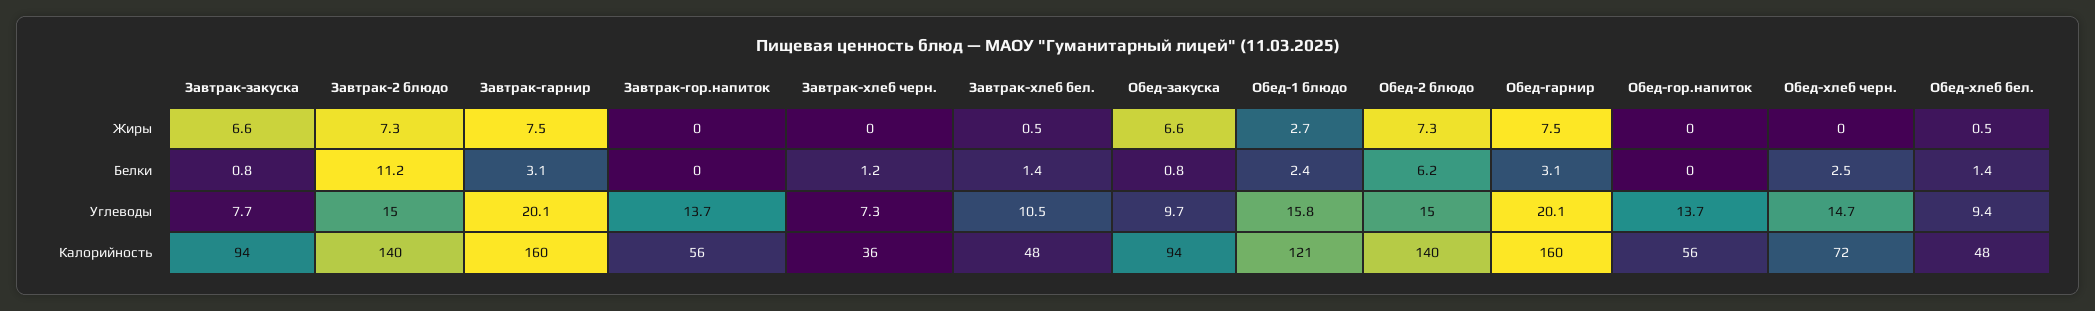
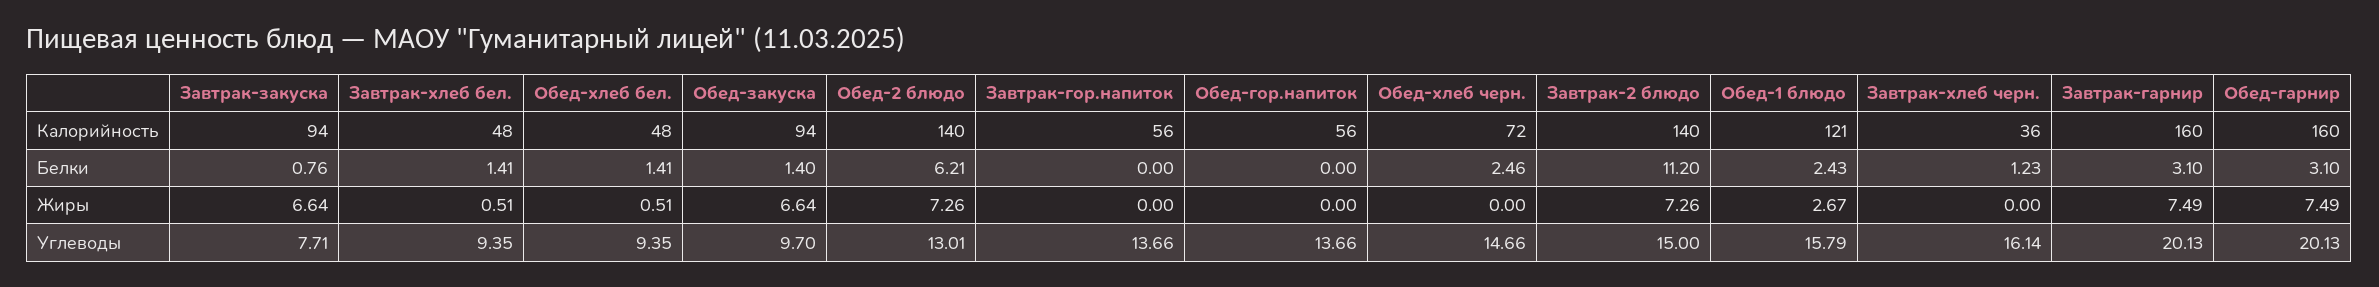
  {
    "Завтрак-закуска": {
      "Жиры": 6.64,
      "Белки": 0.76,
      "Углеводы": 7.71,
      "Калорийность": 94
    },
    "Завтрак-2 блюдо": {
      "Жиры": 7.26,
      "Белки": 11.2,
      "Углеводы": 15,
      "Калорийность": 140
    },
    "Завтрак-гарнир": {
      "Жиры": 7.49,
      "Белки": 3.1,
      "Углеводы": 20.13,
      "Калорийность": 160
    },
    "Завтрак-гор.напиток": {
      "Жиры": 0,
      "Белки": 0,
      "Углеводы": 13.66,
      "Калорийность": 56
    },
    "Завтрак-хлеб черн.": {
      "Жиры": 0,
      "Белки": 1.23,
-     "Углеводы": 7.3,
+     "Углеводы": 16.14,
      "Калорийность": 36
    },
    "Завтрак-хлеб бел.": {
      "Жиры": 0.51,
      "Белки": 1.41,
-     "Углеводы": 10.5,
+     "Углеводы": 9.35,
      "Калорийность": 48
    },
    "Обед-закуска": {
      "Жиры": 6.64,
-     "Белки": 0.8,
+     "Белки": 1.4,
      "Углеводы": 9.7,
      "Калорийность": 94
    },
    "Обед-1 блюдо": {
      "Жиры": 2.67,
      "Белки": 2.43,
      "Углеводы": 15.79,
      "Калорийность": 121
    },
    "Обед-2 блюдо": {
      "Жиры": 7.26,
      "Белки": 6.21,
-     "Углеводы": 15,
+     "Углеводы": 13.01,
      "Калорийность": 140
    },
    "Обед-гарнир": {
      "Жиры": 7.49,
      "Белки": 3.1,
      "Углеводы": 20.13,
      "Калорийность": 160
    },
    "Обед-гор.напиток": {
      "Жиры": 0,
      "Белки": 0,
      "Углеводы": 13.66,
      "Калорийность": 56
    },
    "Обед-хлеб черн.": {
      "Жиры": 0,
      "Белки": 2.46,
      "Углеводы": 14.66,
      "Калорийность": 72
    },
    "Обед-хлеб бел.": {
      "Жиры": 0.51,
      "Белки": 1.41,
      "Углеводы": 9.35,
      "Калорийность": 48
    }
  }

